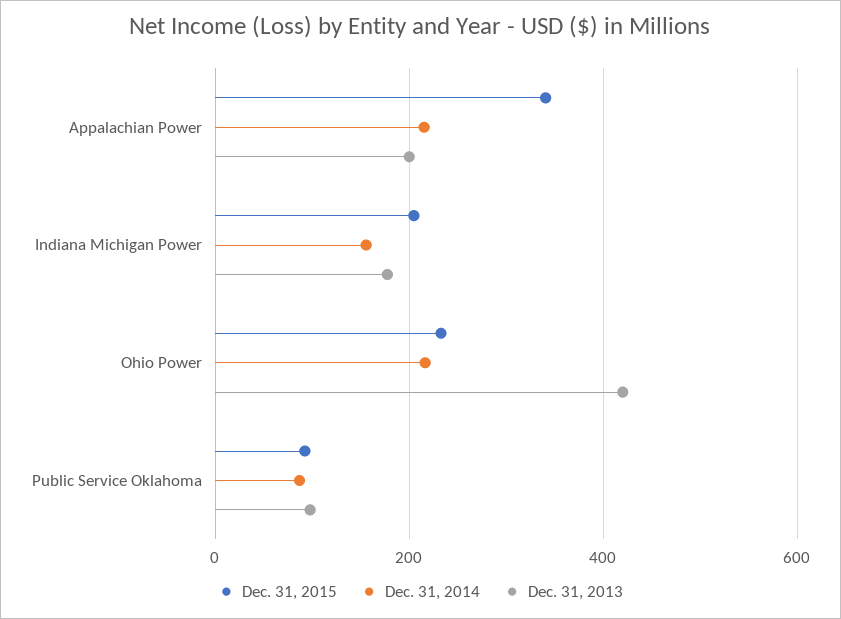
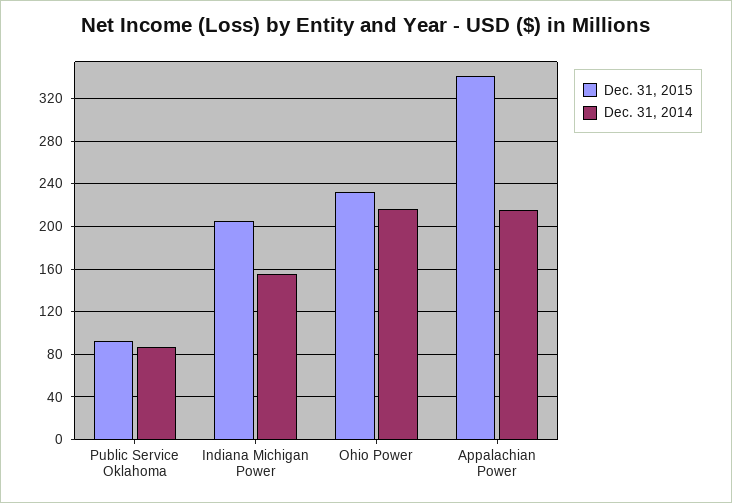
  {
    "Dec. 31, 2015": {
      "Appalachian Power": 340,
      "Indiana Michigan Power": 200,
      "Ohio Power": 230,
      "Public Service Oklahoma": 90
    },
    "Dec. 31, 2014": {
      "Appalachian Power": 220,
      "Indiana Michigan Power": 160,
      "Ohio Power": 220,
      "Public Service Oklahoma": 90
-   },
+   }
-   "Dec. 31, 2013": {
-     "Appalachian Power": 200,
-     "Indiana Michigan Power": 180,
-     "Ohio Power": 420,
-     "Public Service Oklahoma": 100
-   }
  }

